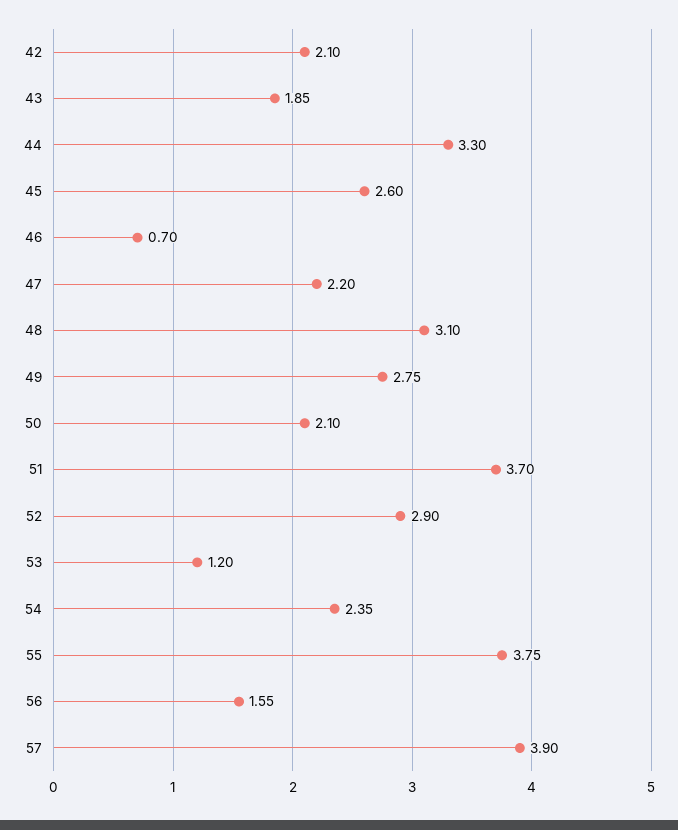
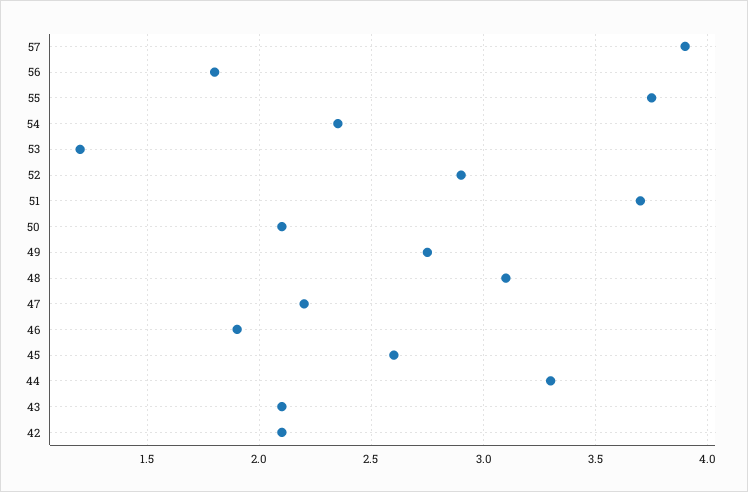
  {
    "42": 2.1,
-   "43": 1.85,
+   "43": 2.1,
    "44": 3.3,
    "45": 2.6,
-   "46": 0.7,
+   "46": 1.9,
    "47": 2.2,
    "48": 3.1,
    "49": 2.75,
    "50": 2.1,
    "51": 3.7,
    "52": 2.9,
    "53": 1.2,
    "54": 2.35,
    "55": 3.75,
-   "56": 1.55,
+   "56": 1.8,
    "57": 3.9
  }

